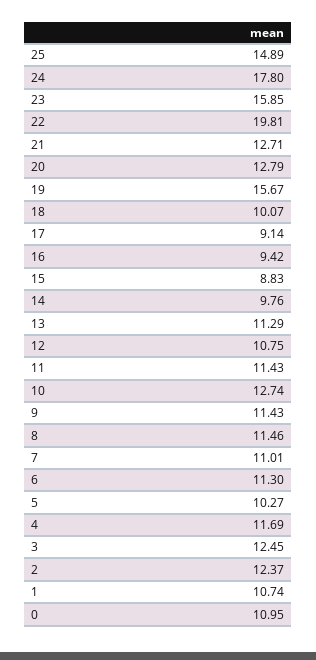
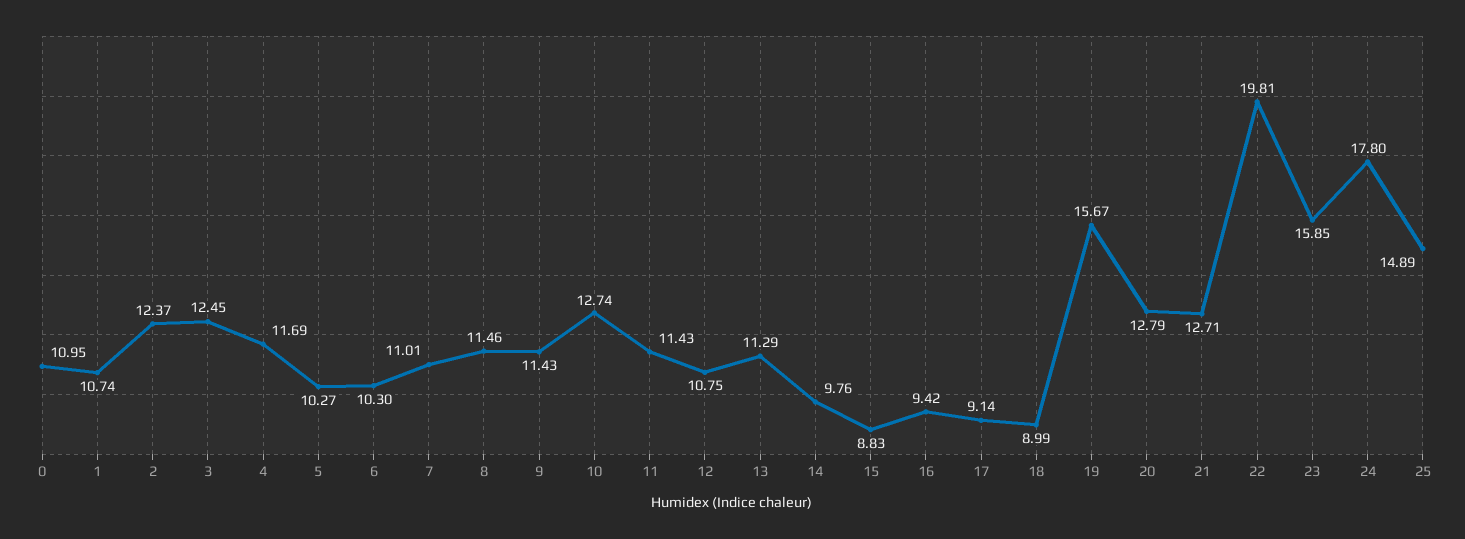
  {
    "25": 14.89,
    "24": 17.8,
    "23": 15.85,
    "22": 19.81,
    "21": 12.71,
    "20": 12.79,
    "19": 15.67,
-   "18": 10.07,
+   "18": 8.99,
    "17": 9.14,
    "16": 9.42,
    "15": 8.83,
    "14": 9.76,
    "13": 11.29,
    "12": 10.75,
    "11": 11.43,
    "10": 12.74,
    "9": 11.43,
    "8": 11.46,
    "7": 11.01,
-   "6": 11.3,
+   "6": 10.3,
    "5": 10.27,
    "4": 11.69,
    "3": 12.45,
    "2": 12.37,
    "1": 10.74,
    "0": 10.95
  }

